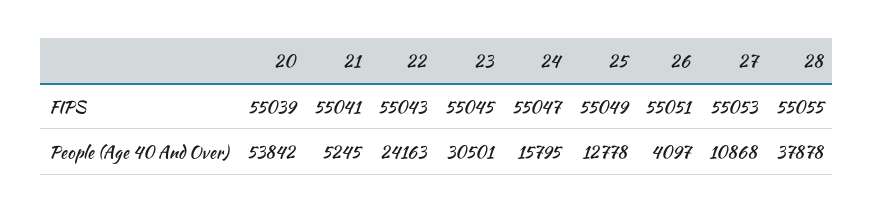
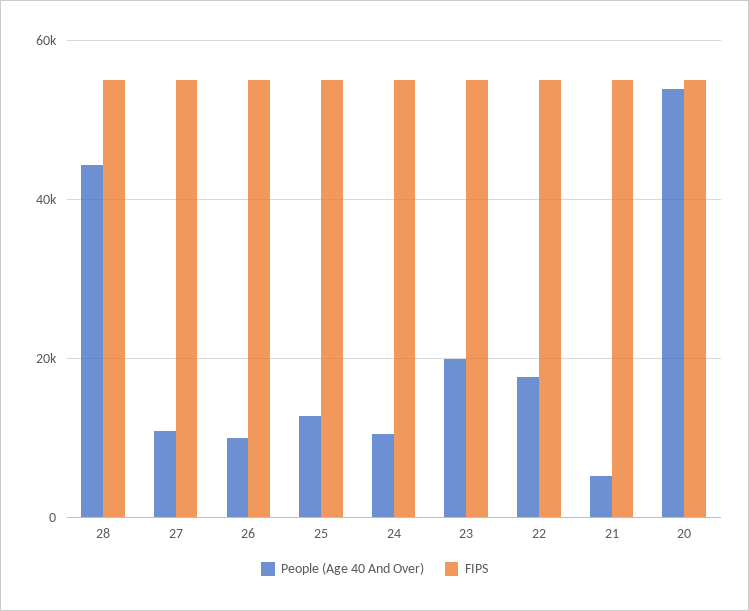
  {
    "FIPS": {
      "20": 55039,
      "21": 55041,
      "22": 55043,
      "23": 55045,
      "24": 55047,
      "25": 55049,
      "26": 55051,
      "27": 55053,
      "28": 55055
    },
    "People (Age 40 And Over)": {
      "20": 53842,
      "21": 5245,
-     "22": 24163,
+     "22": 18000,
-     "23": 30501,
+     "23": 20000,
-     "24": 15795,
+     "24": 10000,
      "25": 12778,
-     "26": 4097,
+     "26": 10000,
      "27": 10868,
-     "28": 37878
+     "28": 44000
    }
  }

